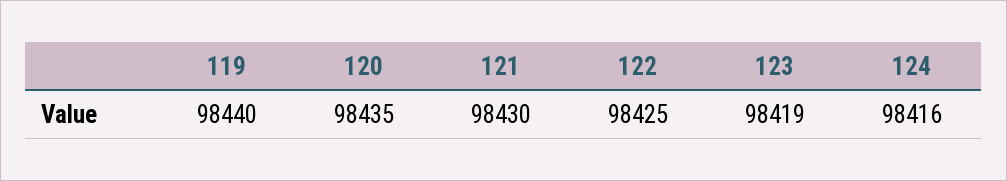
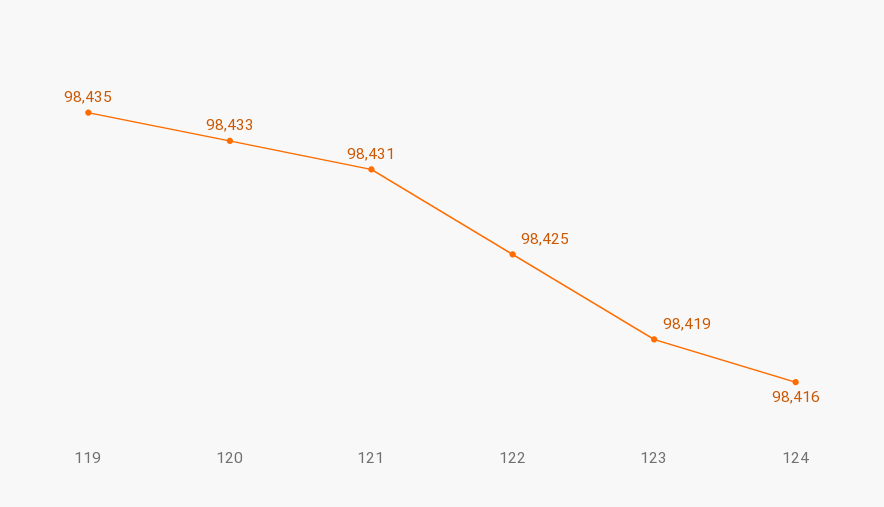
  {
-   "119": 98440,
+   "119": 98435,
-   "120": 98435,
+   "120": 98433,
-   "121": 98430,
+   "121": 98431,
    "122": 98425,
    "123": 98419,
    "124": 98416
  }

